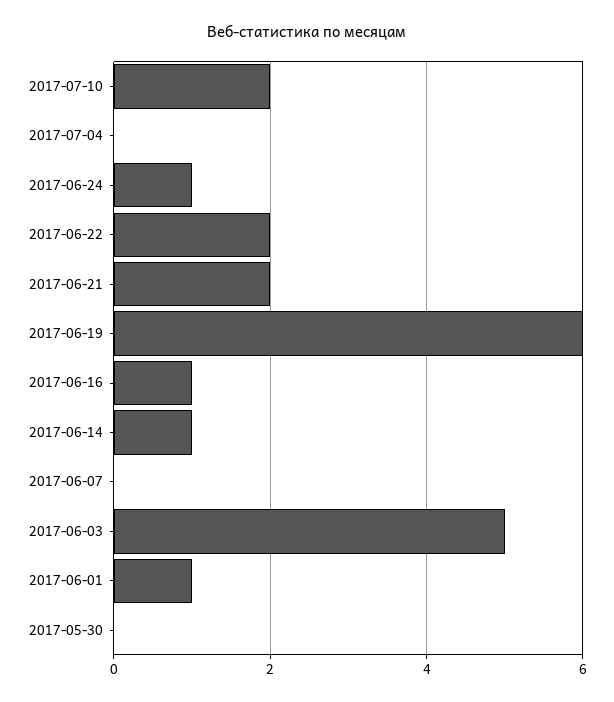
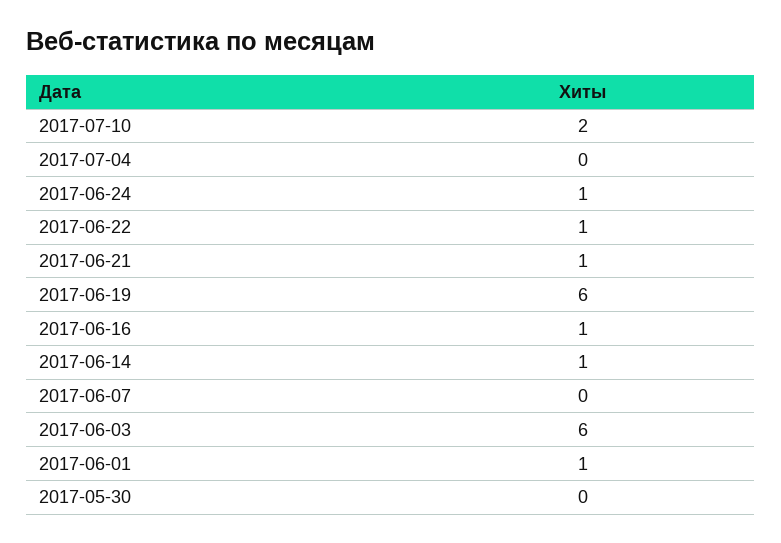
  {
    "2017-07-10": 2,
    "2017-07-04": 0,
    "2017-06-24": 1,
-   "2017-06-22": 2,
+   "2017-06-22": 1,
-   "2017-06-21": 2,
+   "2017-06-21": 1,
    "2017-06-19": 6,
    "2017-06-16": 1,
    "2017-06-14": 1,
    "2017-06-07": 0,
-   "2017-06-03": 5,
+   "2017-06-03": 6,
    "2017-06-01": 1,
    "2017-05-30": 0
  }

